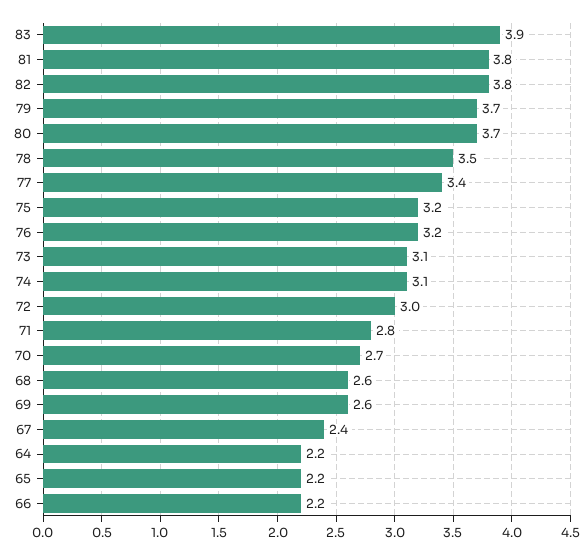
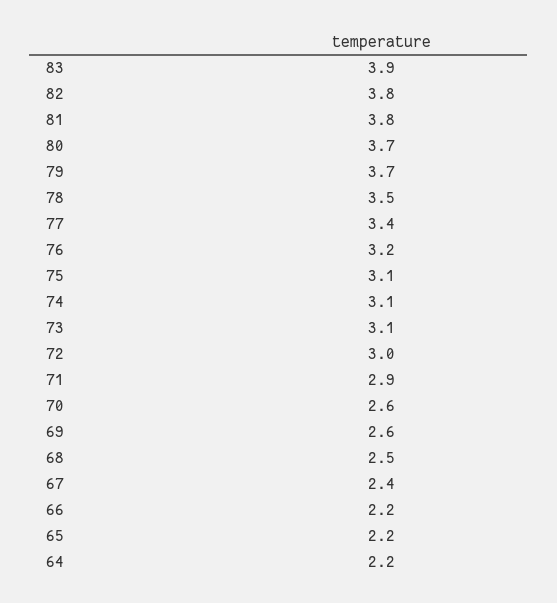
  {
    "83": 3.9,
    "81": 3.8,
    "82": 3.8,
    "79": 3.7,
    "80": 3.7,
    "78": 3.5,
    "77": 3.4,
-   "75": 3.2,
+   "75": 3.1,
    "76": 3.2,
    "73": 3.1,
    "74": 3.1,
    "72": 3,
-   "71": 2.8,
+   "71": 2.9,
-   "70": 2.7,
+   "70": 2.6,
-   "68": 2.6,
+   "68": 2.5,
    "69": 2.6,
    "67": 2.4,
    "64": 2.2,
    "65": 2.2,
    "66": 2.2
  }

